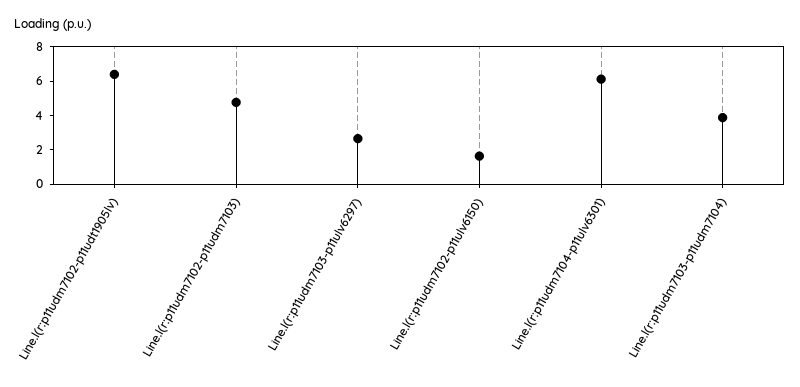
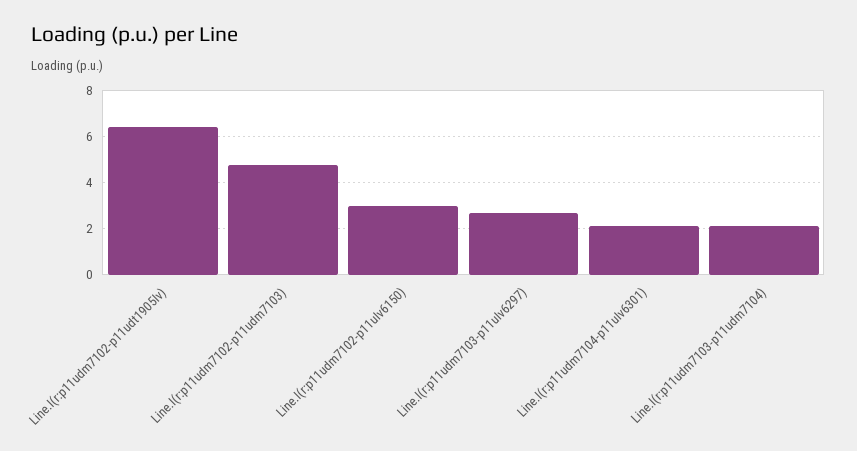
  {
    "Line.l(r:p11udm7102-p11udt1905lv)": 6.5,
    "Line.l(r:p11udm7102-p11udm7103)": 5,
    "Line.l(r:p11udm7103-p11ulv6297)": 2.5,
-   "Line.l(r:p11udm7102-p11ulv6150)": 1.5,
+   "Line.l(r:p11udm7102-p11ulv6150)": 3,
-   "Line.l(r:p11udm7104-p11ulv6301)": 6,
+   "Line.l(r:p11udm7104-p11ulv6301)": 2,
-   "Line.l(r:p11udm7103-p11udm7104)": 4
+   "Line.l(r:p11udm7103-p11udm7104)": 2
  }

